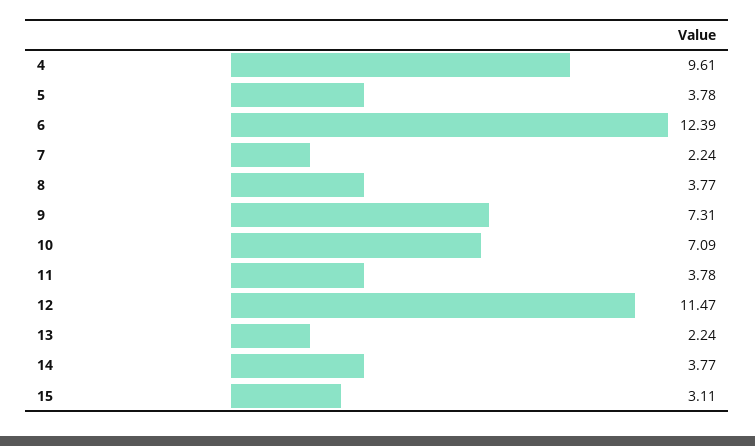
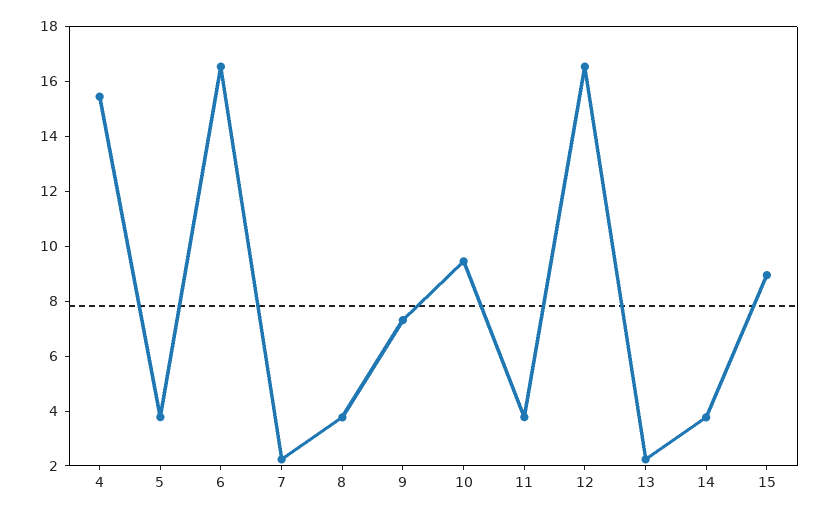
  {
-   "4": 9.61,
+   "4": 15.5,
    "5": 3.78,
-   "6": 12.39,
+   "6": 16.5,
    "7": 2.24,
    "8": 3.77,
    "9": 7.31,
-   "10": 7.09,
+   "10": 9.5,
    "11": 3.78,
-   "12": 11.47,
+   "12": 16.5,
    "13": 2.24,
    "14": 3.77,
-   "15": 3.11
+   "15": 9
  }

